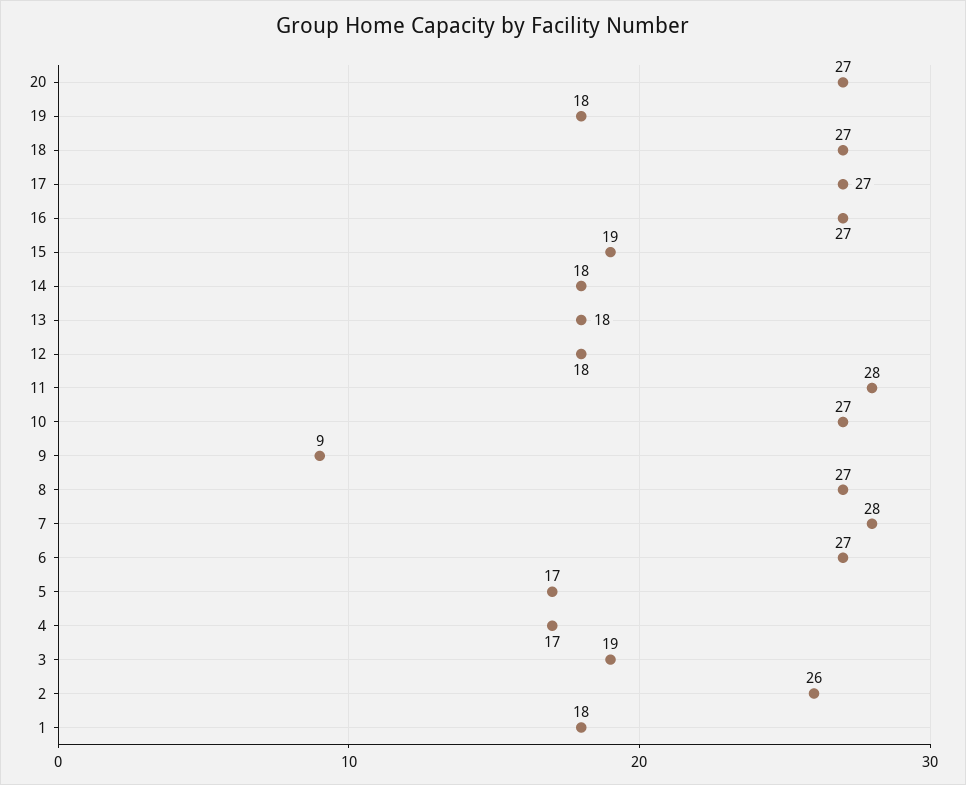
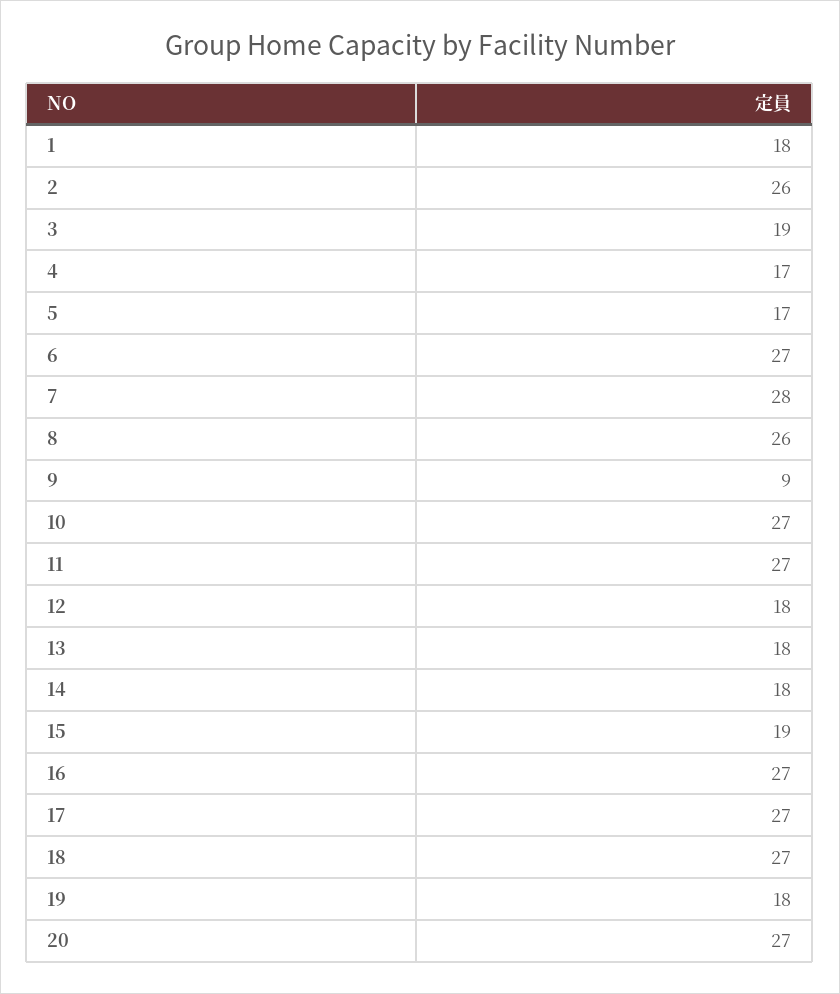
  {
    "20": 27,
    "19": 18,
    "18": 27,
    "17": 27,
    "16": 27,
    "15": 19,
    "14": 18,
    "13": 18,
    "12": 18,
-   "11": 28,
+   "11": 27,
    "10": 27,
    "9": 9,
-   "8": 27,
+   "8": 26,
    "7": 28,
    "6": 27,
    "5": 17,
    "4": 17,
    "3": 19,
    "2": 26,
    "1": 18
  }

